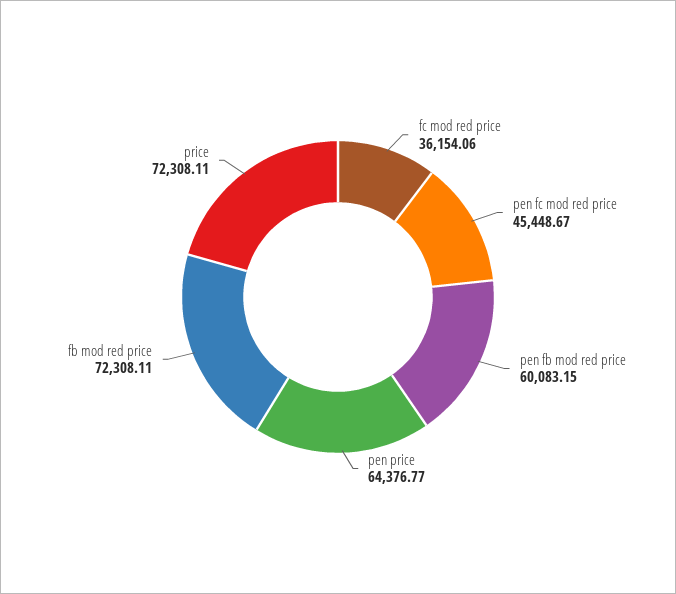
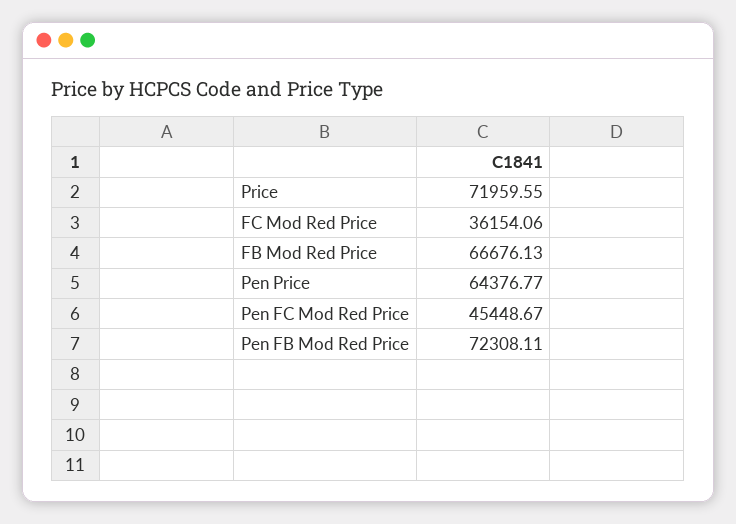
  {
    "fc mod red price": 36154.06,
    "pen fc mod red price": 45448.67,
-   "pen fb mod red price": 60083.15,
+   "pen fb mod red price": 72308.11,
    "pen price": 64376.77,
-   "fb mod red price": 72308.11,
+   "fb mod red price": 66676.13,
-   "price": 72308.11
+   "price": 71959.55
  }

